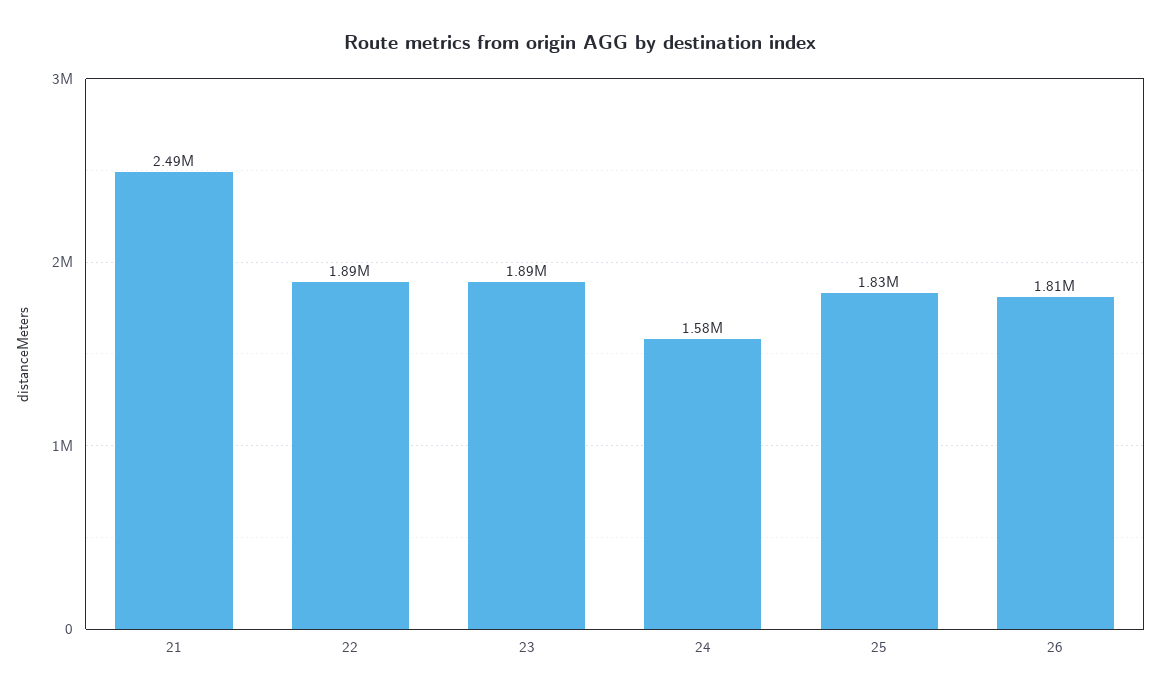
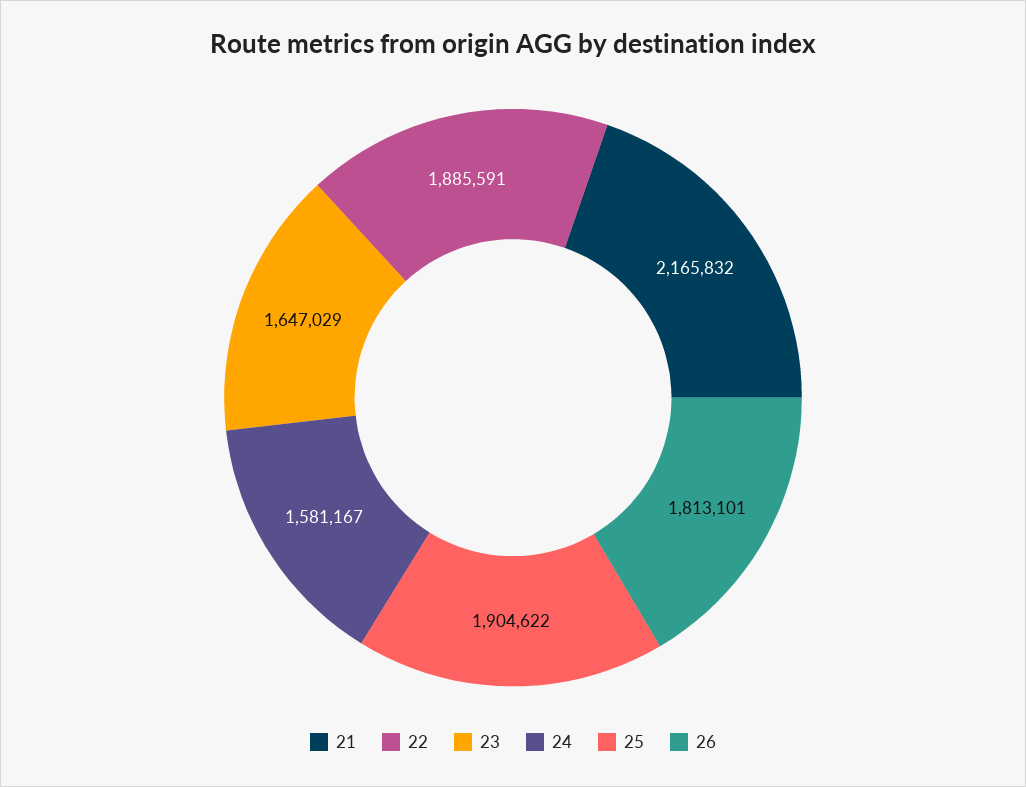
  {
-   "21": 2490000,
+   "21": 2165832,
    "22": 1885591,
-   "23": 1890000,
+   "23": 1647029,
    "24": 1581167,
-   "25": 1830000,
+   "25": 1904622,
    "26": 1813101
  }

